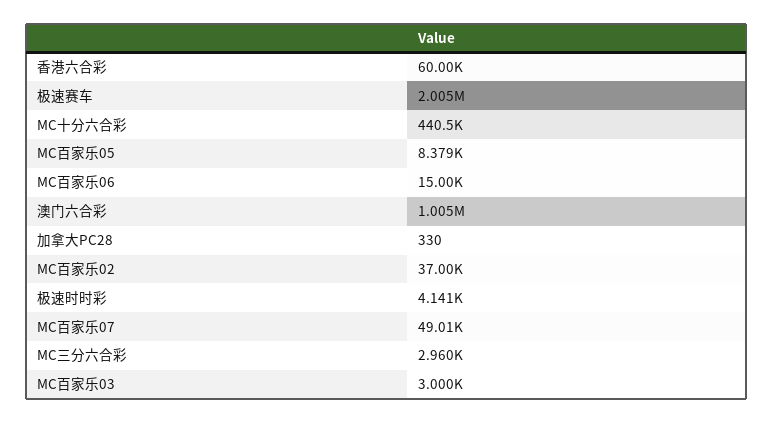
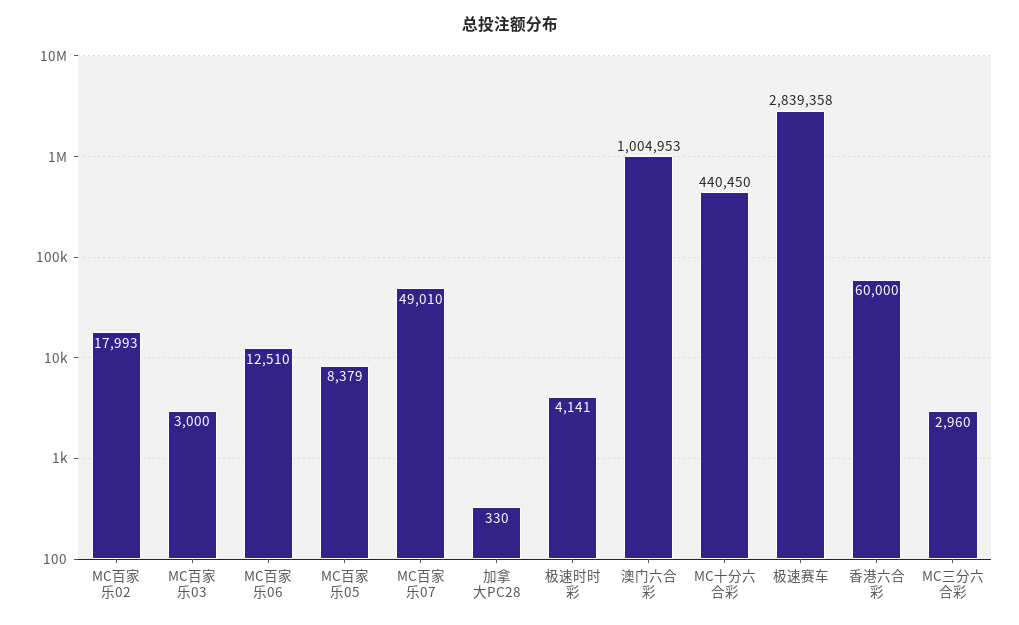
  {
    "香港六合彩": 60000,
-   "极速赛车": 2005000,
+   "极速赛车": 2839358,
    "MC十分六合彩": 440450,
    "MC百家乐05": 8379,
-   "MC百家乐06": 15000,
+   "MC百家乐06": 12510,
    "澳门六合彩": 1004953,
    "加拿大PC28": 330,
-   "MC百家乐02": 37000,
+   "MC百家乐02": 17993,
    "极速时时彩": 4141,
    "MC百家乐07": 49010,
    "MC三分六合彩": 2960,
    "MC百家乐03": 3000
  }

